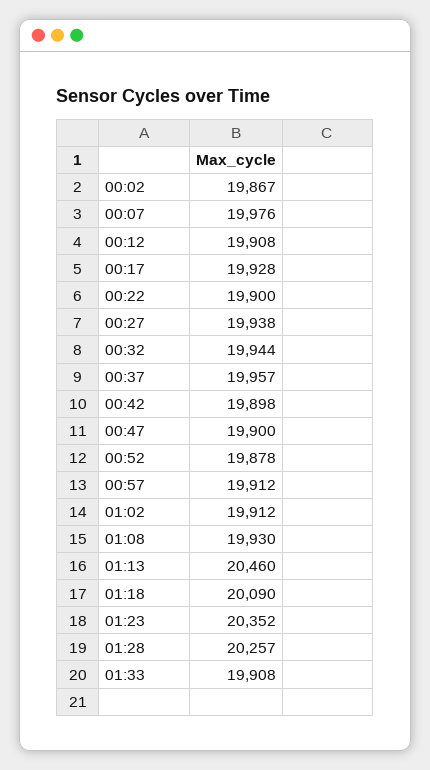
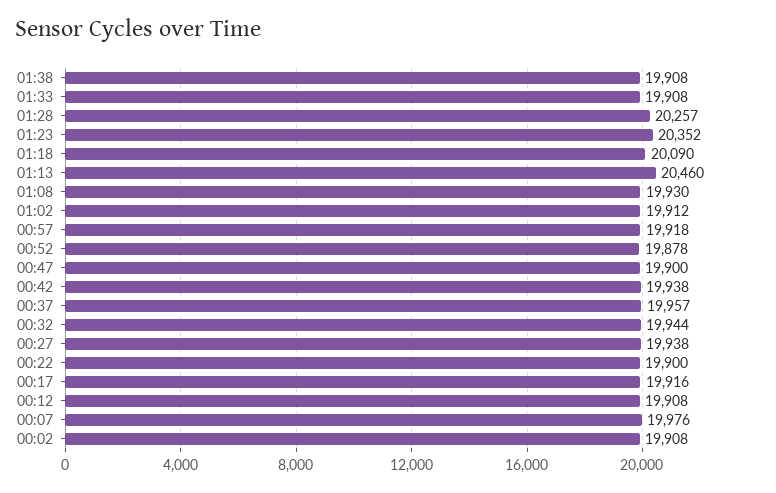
  {
-   "00:02": 19867,
+   "00:02": 19908,
    "00:07": 19976,
    "00:12": 19908,
-   "00:17": 19928,
+   "00:17": 19916,
    "00:22": 19900,
    "00:27": 19938,
    "00:32": 19944,
    "00:37": 19957,
-   "00:42": 19898,
+   "00:42": 19938,
    "00:47": 19900,
    "00:52": 19878,
-   "00:57": 19912,
+   "00:57": 19918,
    "01:02": 19912,
    "01:08": 19930,
    "01:13": 20460,
    "01:18": 20090,
    "01:23": 20352,
    "01:28": 20257,
-   "01:33": 19908
+   "01:33": 19908,
+   "01:38": 19908
  }

